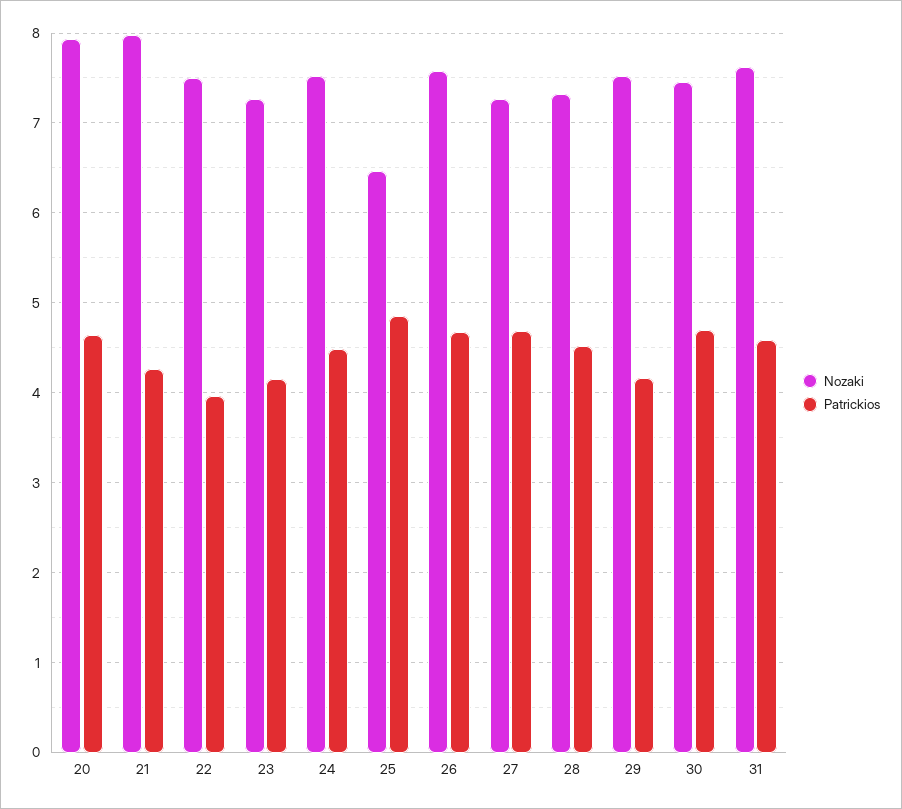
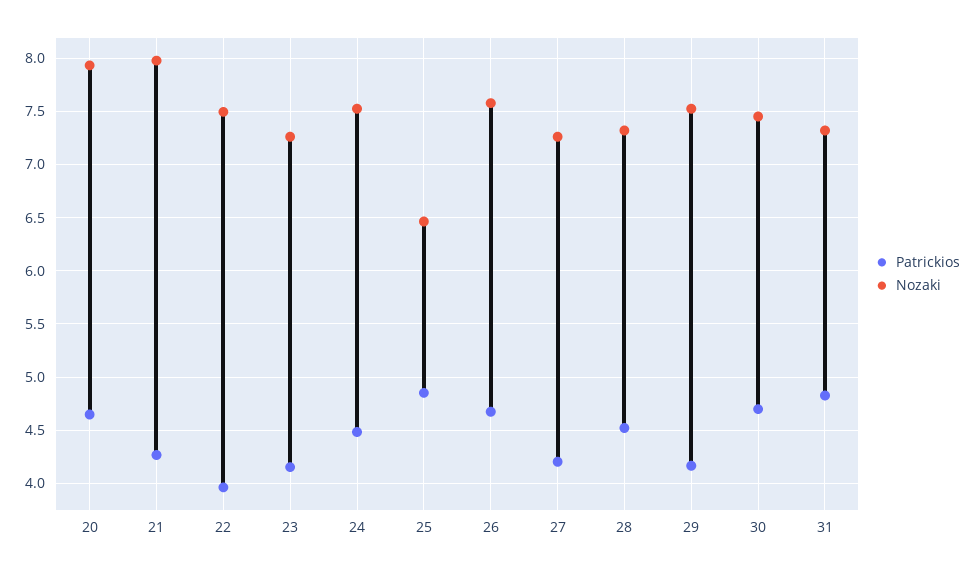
  {
    "Nozaki": {
      "20": 7.9,
      "21": 8,
      "22": 7.5,
      "23": 7.3,
      "24": 7.5,
      "25": 6.5,
      "26": 7.6,
      "27": 7.3,
      "28": 7.3,
      "29": 7.5,
      "30": 7.5,
-     "31": 7.6
+     "31": 7.3
    },
    "Patrickios": {
      "20": 4.6,
      "21": 4.3,
      "22": 4,
      "23": 4.2,
      "24": 4.5,
      "25": 4.9,
      "26": 4.7,
-     "27": 4.7,
+     "27": 4.2,
      "28": 4.5,
      "29": 4.2,
      "30": 4.7,
-     "31": 4.6
+     "31": 4.8
    }
  }

